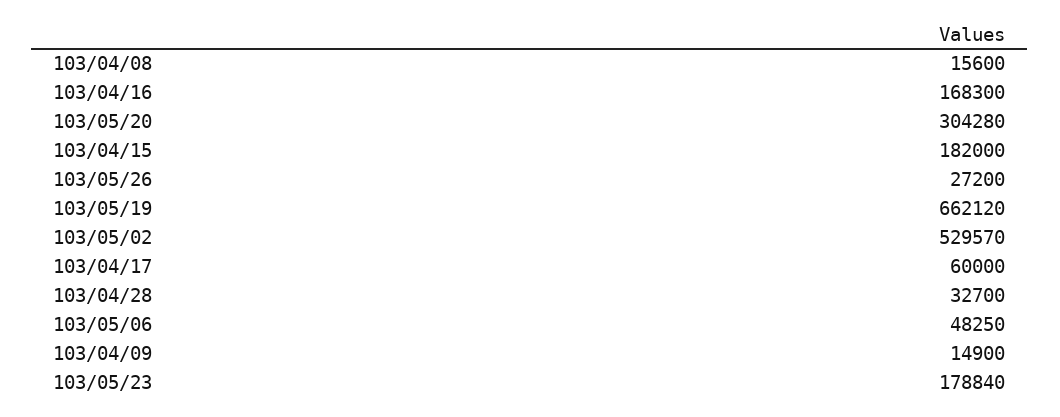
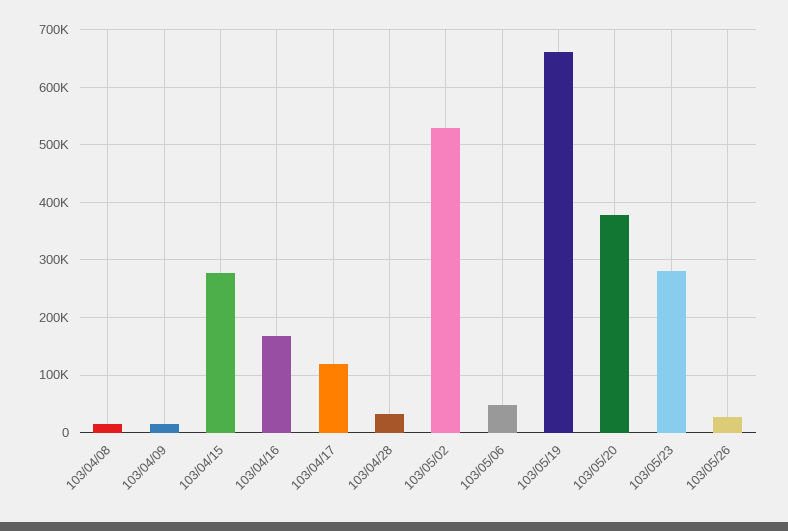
  {
    "103/04/08": 15600,
    "103/04/16": 168300,
-   "103/05/20": 304280,
+   "103/05/20": 380000,
-   "103/04/15": 182000,
+   "103/04/15": 280000,
    "103/05/26": 27200,
    "103/05/19": 662120,
    "103/05/02": 529570,
-   "103/04/17": 60000,
+   "103/04/17": 120000,
    "103/04/28": 32700,
    "103/05/06": 48250,
    "103/04/09": 14900,
-   "103/05/23": 178840
+   "103/05/23": 280000
  }

